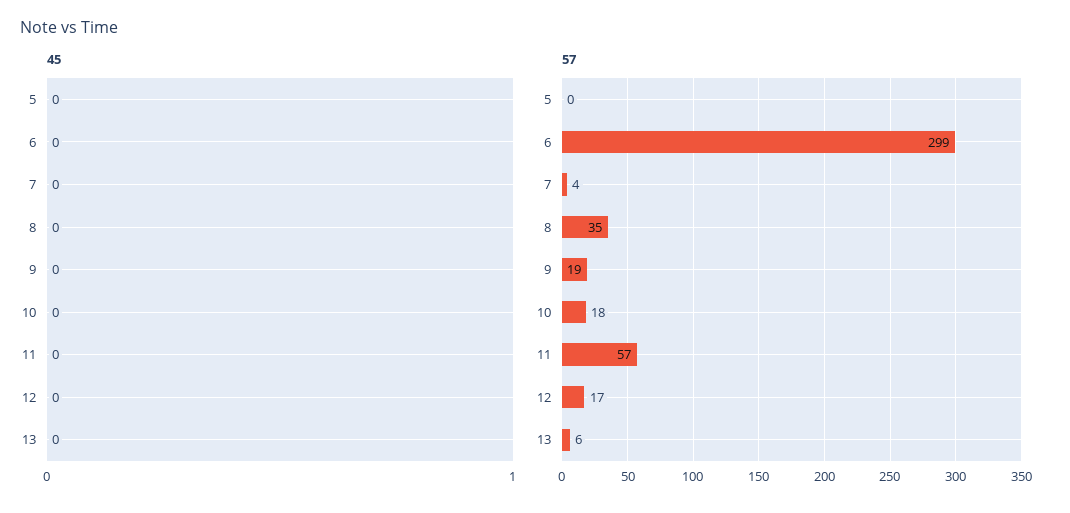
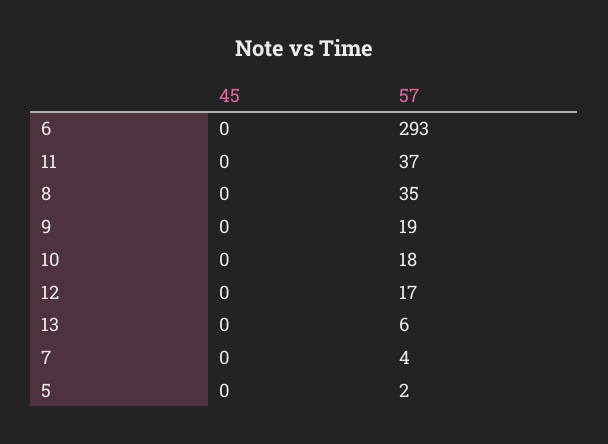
  {
    "45": {
      "5": 0,
      "6": 0,
      "7": 0,
      "8": 0,
      "9": 0,
      "10": 0,
      "11": 0,
      "12": 0,
      "13": 0
    },
    "57": {
-     "5": 0,
+     "5": 2,
-     "6": 299,
+     "6": 293,
      "7": 4,
      "8": 35,
      "9": 19,
      "10": 18,
-     "11": 57,
+     "11": 37,
      "12": 17,
      "13": 6
    }
  }

